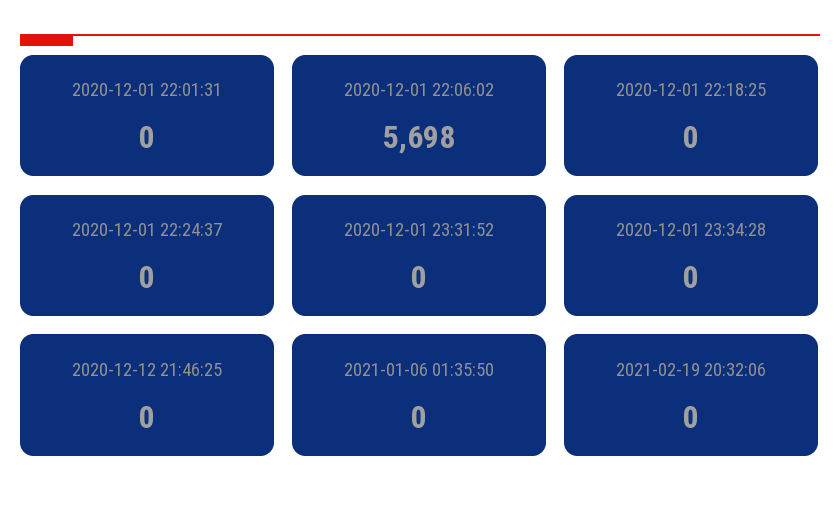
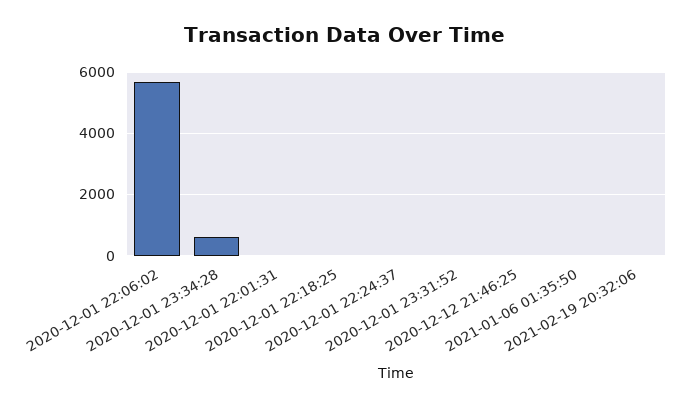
  {
    "2020-12-01 22:01:31": 0,
    "2020-12-01 22:06:02": 5698,
    "2020-12-01 22:18:25": 0,
    "2020-12-01 22:24:37": 0,
    "2020-12-01 23:31:52": 0,
-   "2020-12-01 23:34:28": 0,
+   "2020-12-01 23:34:28": 600,
    "2020-12-12 21:46:25": 0,
    "2021-01-06 01:35:50": 0,
    "2021-02-19 20:32:06": 0
  }

